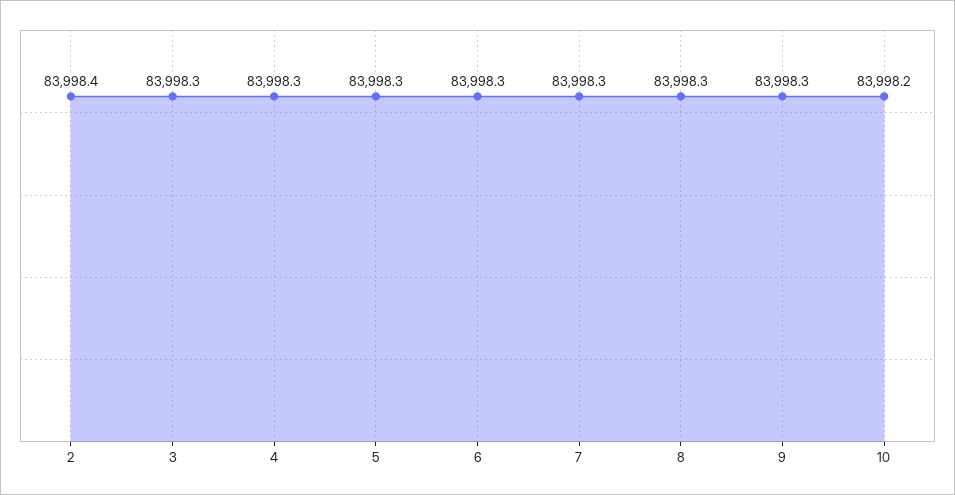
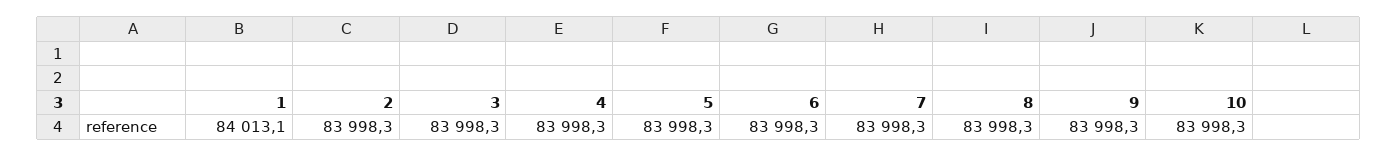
  {
-   "2": 83998.4,
+   "2": 83998.3,
    "3": 83998.3,
    "4": 83998.3,
    "5": 83998.3,
    "6": 83998.3,
    "7": 83998.3,
    "8": 83998.3,
    "9": 83998.3,
-   "10": 83998.2
+   "10": 83998.3,
+   "1": 84013.1
  }

